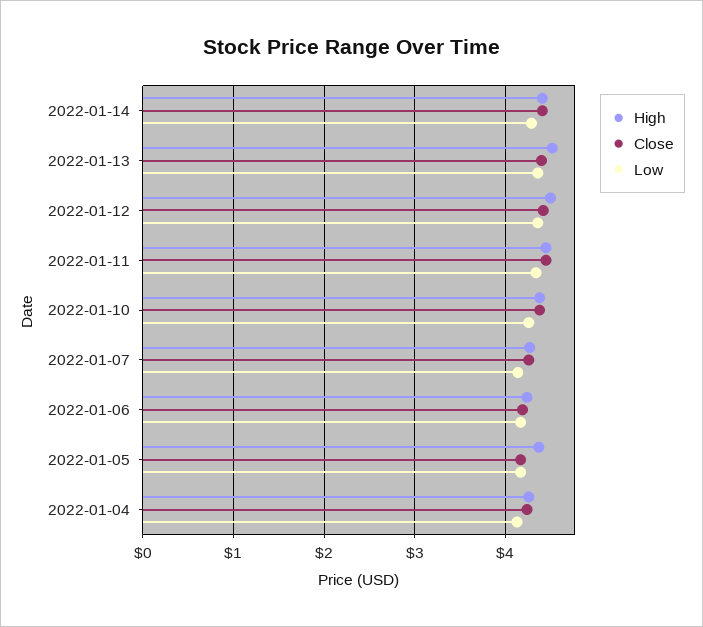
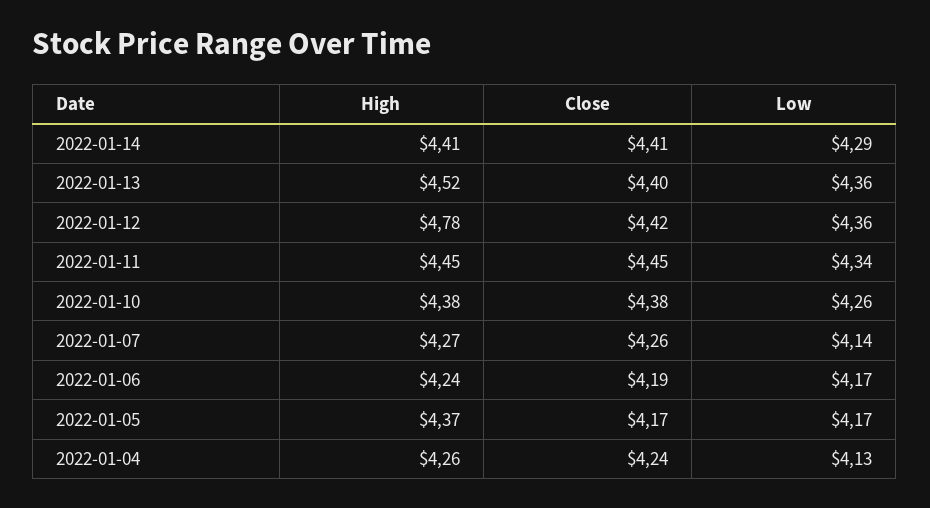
  {
    "High": {
      "2022-01-14": 4.41,
      "2022-01-13": 4.52,
-     "2022-01-12": 4.5,
+     "2022-01-12": 4.78,
      "2022-01-11": 4.45,
      "2022-01-10": 4.38,
      "2022-01-07": 4.27,
      "2022-01-06": 4.24,
      "2022-01-05": 4.37,
      "2022-01-04": 4.26
    },
    "Close": {
      "2022-01-14": 4.41,
      "2022-01-13": 4.4,
      "2022-01-12": 4.42,
      "2022-01-11": 4.45,
      "2022-01-10": 4.38,
      "2022-01-07": 4.26,
      "2022-01-06": 4.19,
      "2022-01-05": 4.17,
      "2022-01-04": 4.24
    },
    "Low": {
      "2022-01-14": 4.29,
      "2022-01-13": 4.36,
      "2022-01-12": 4.36,
      "2022-01-11": 4.34,
      "2022-01-10": 4.26,
      "2022-01-07": 4.14,
      "2022-01-06": 4.17,
      "2022-01-05": 4.17,
      "2022-01-04": 4.13
    }
  }

